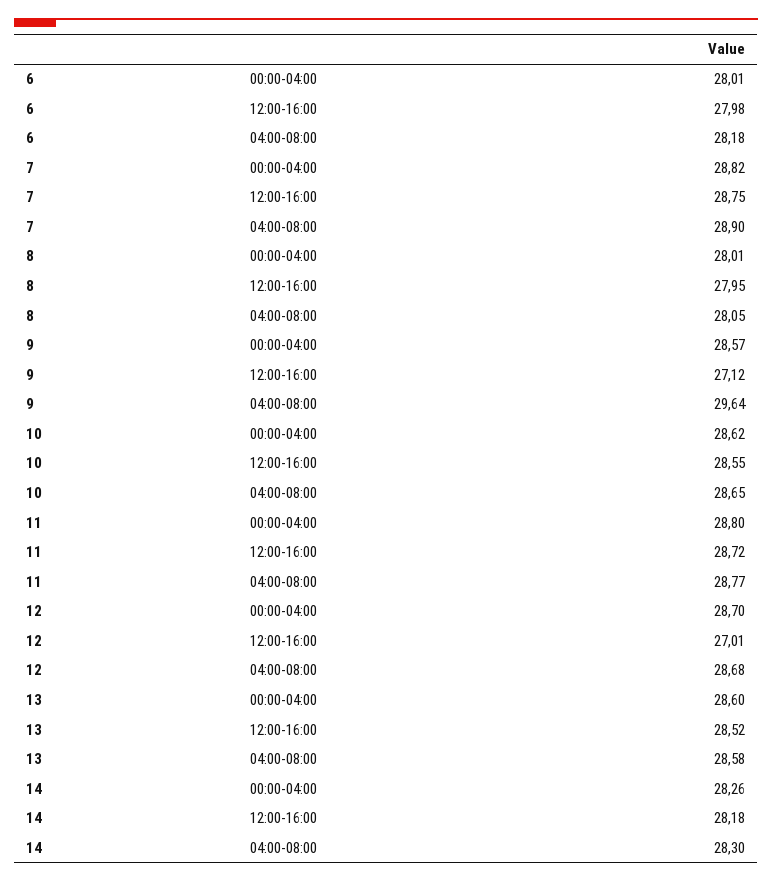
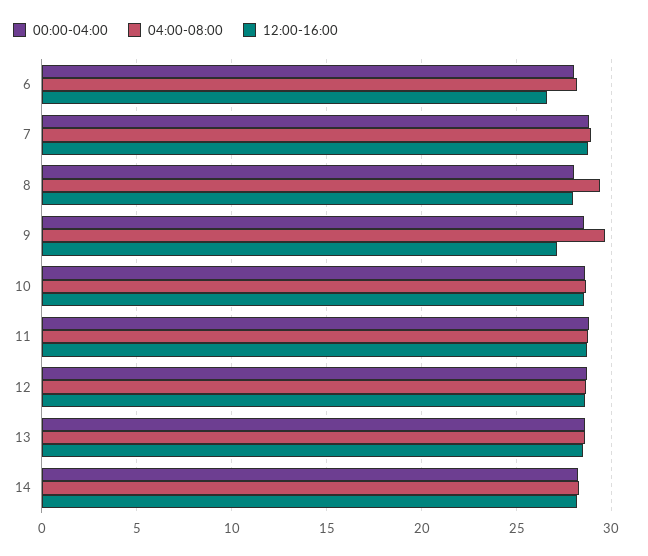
  {
    "00:00-04:00": {
      "6": 28.01,
      "7": 28.82,
      "8": 28.01,
      "9": 28.57,
      "10": 28.62,
      "11": 28.8,
      "12": 28.7,
      "13": 28.6,
      "14": 28.26
    },
    "12:00-16:00": {
-     "6": 27.98,
+     "6": 26.5,
      "7": 28.75,
      "8": 27.95,
      "9": 27.12,
      "10": 28.55,
      "11": 28.72,
-     "12": 27.01,
+     "12": 28.5,
      "13": 28.52,
      "14": 28.18
    },
    "04:00-08:00": {
      "6": 28.18,
      "7": 28.9,
-     "8": 28.05,
+     "8": 29.5,
      "9": 29.64,
      "10": 28.65,
      "11": 28.77,
      "12": 28.68,
      "13": 28.58,
      "14": 28.3
    }
  }

